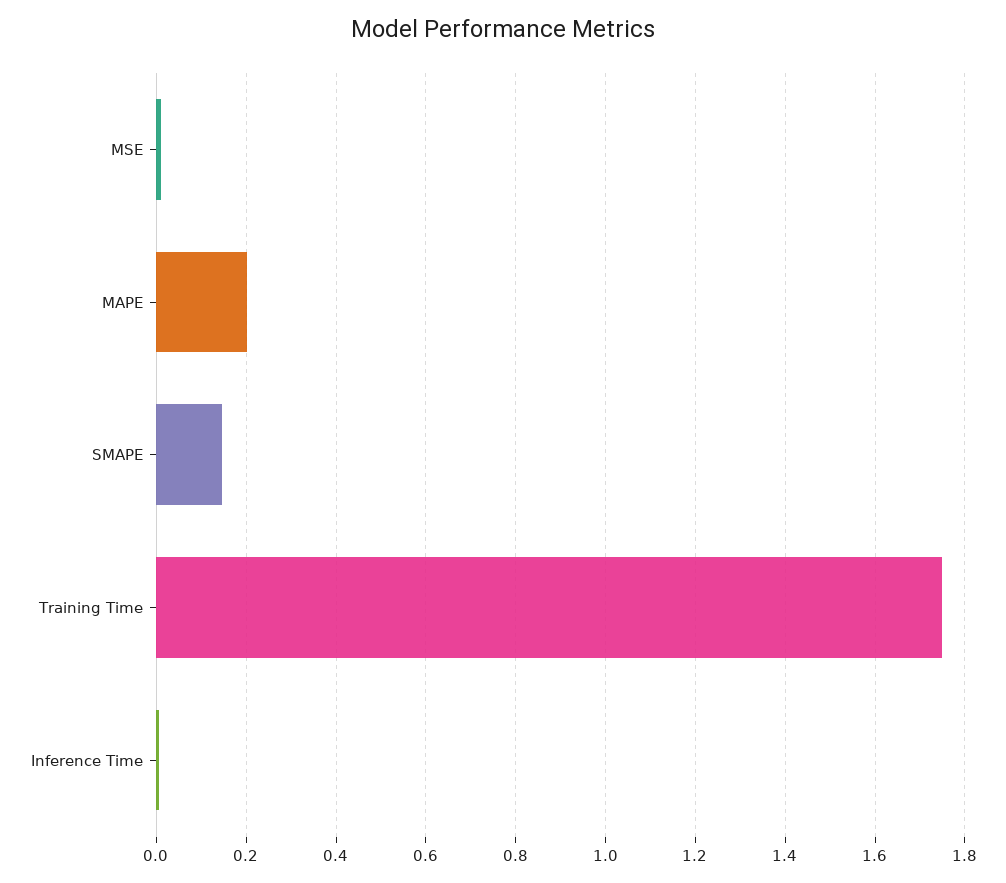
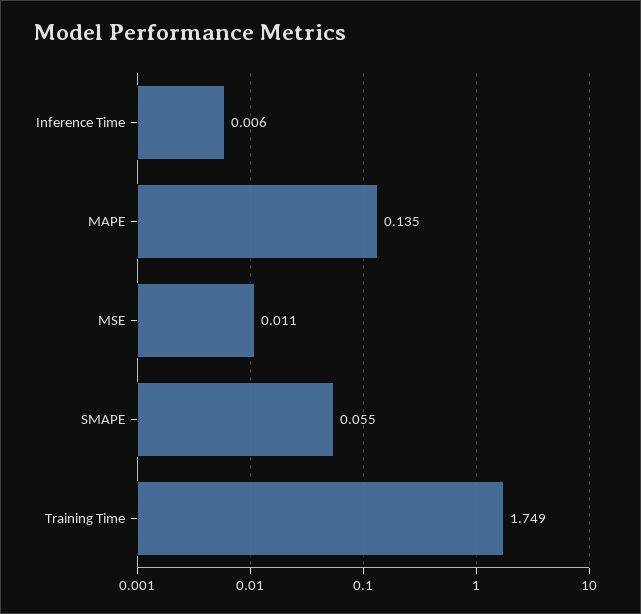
  {
    "MSE": 0.011,
-   "MAPE": 0.2,
+   "MAPE": 0.135,
-   "SMAPE": 0.14,
+   "SMAPE": 0.055,
    "Training Time": 1.749,
    "Inference Time": 0.006
  }

